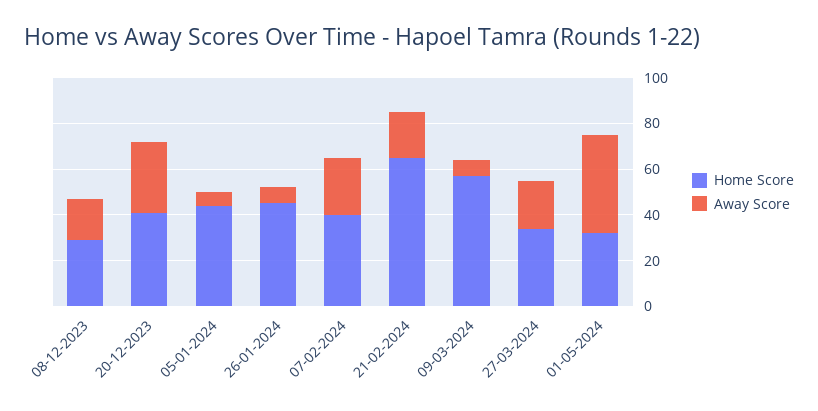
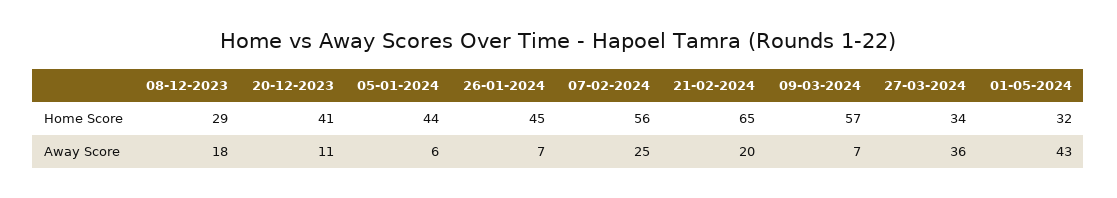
  {
    "Home Score": {
      "08-12-2023": 29,
      "20-12-2023": 41,
      "05-01-2024": 44,
      "26-01-2024": 45,
-     "07-02-2024": 40,
+     "07-02-2024": 56,
      "21-02-2024": 65,
      "09-03-2024": 57,
      "27-03-2024": 34,
      "01-05-2024": 32
    },
    "Away Score": {
      "08-12-2023": 18,
-     "20-12-2023": 30,
+     "20-12-2023": 11,
      "05-01-2024": 6,
      "26-01-2024": 7,
      "07-02-2024": 25,
      "21-02-2024": 20,
      "09-03-2024": 7,
-     "27-03-2024": 20,
+     "27-03-2024": 36,
      "01-05-2024": 43
    }
  }

